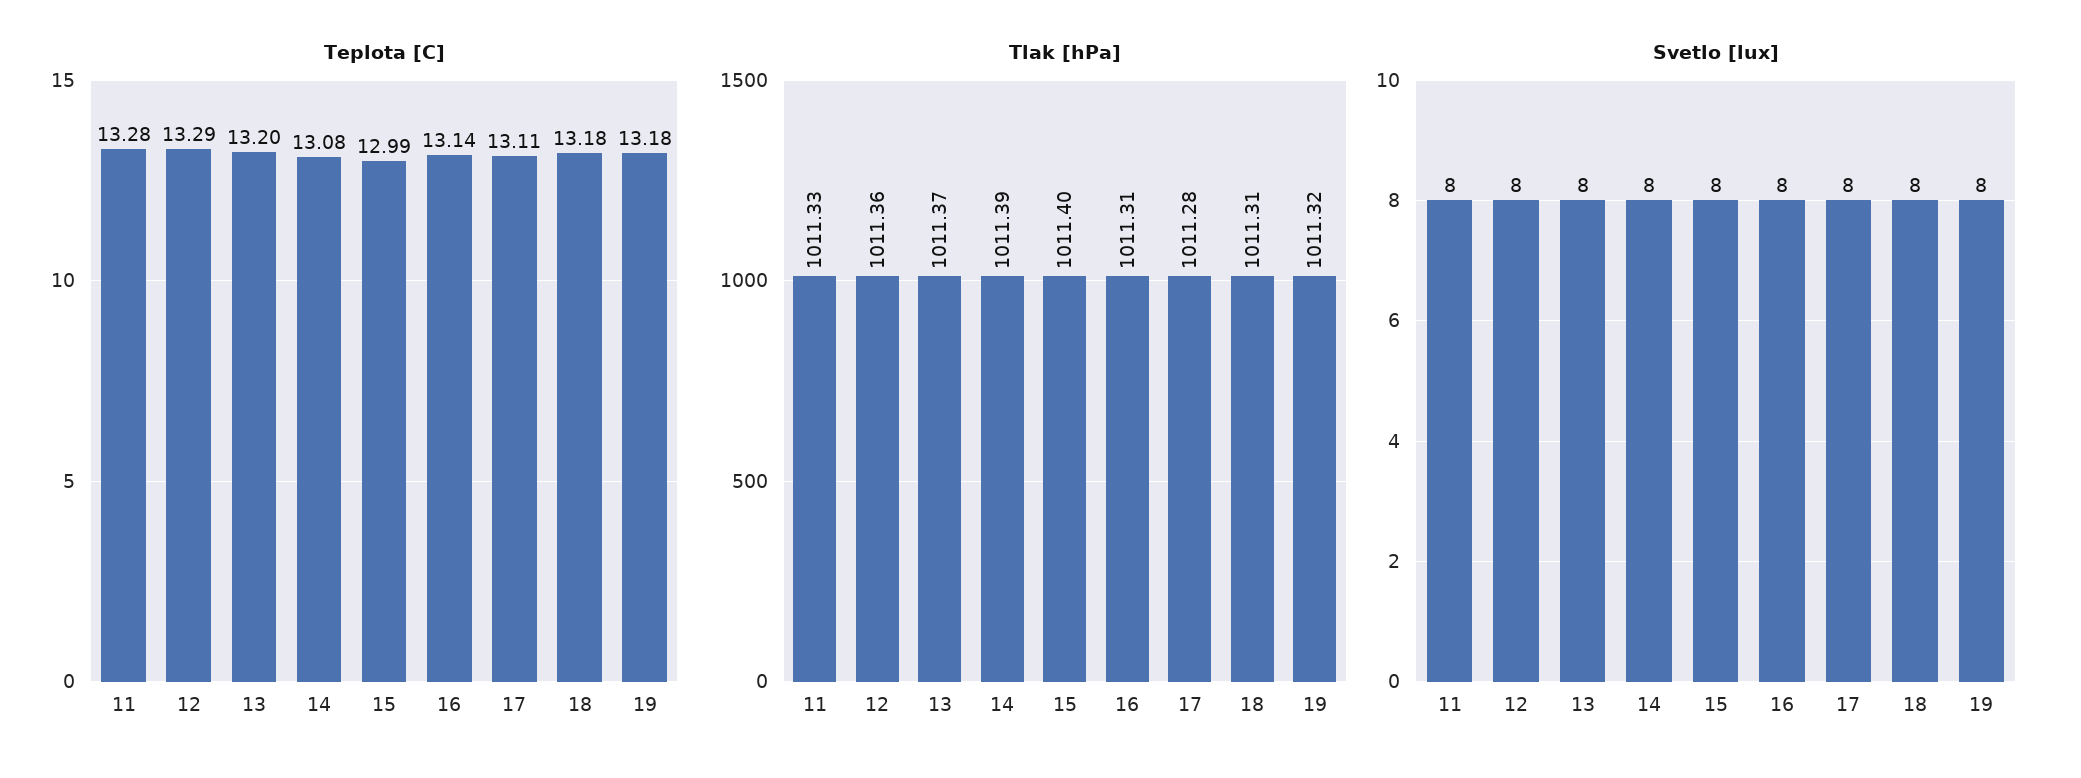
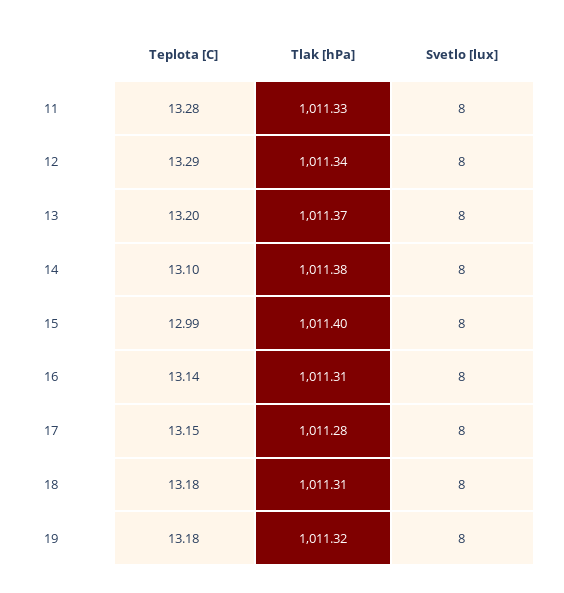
  {
    "Teplota [C]": {
      "11": 13.28,
      "12": 13.29,
      "13": 13.2,
-     "14": 13.08,
+     "14": 13.1,
      "15": 12.99,
      "16": 13.14,
-     "17": 13.11,
+     "17": 13.15,
      "18": 13.18,
      "19": 13.18
    },
    "Tlak [hPa]": {
      "11": 1011.33,
-     "12": 1011.36,
+     "12": 1011.34,
      "13": 1011.37,
-     "14": 1011.39,
+     "14": 1011.38,
      "15": 1011.4,
      "16": 1011.31,
      "17": 1011.28,
      "18": 1011.31,
      "19": 1011.32
    },
    "Svetlo [lux]": {
      "11": 8,
      "12": 8,
      "13": 8,
      "14": 8,
      "15": 8,
      "16": 8,
      "17": 8,
      "18": 8,
      "19": 8
    }
  }

